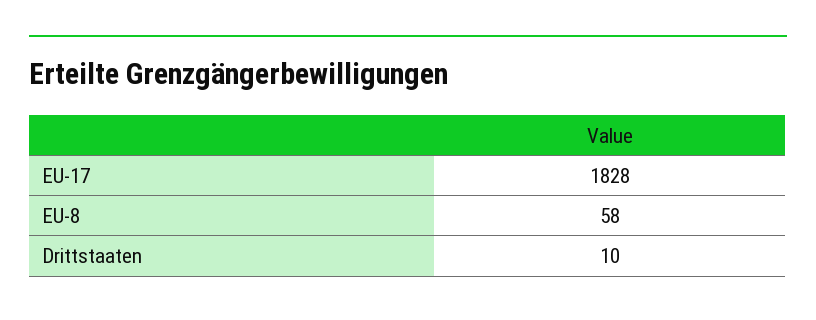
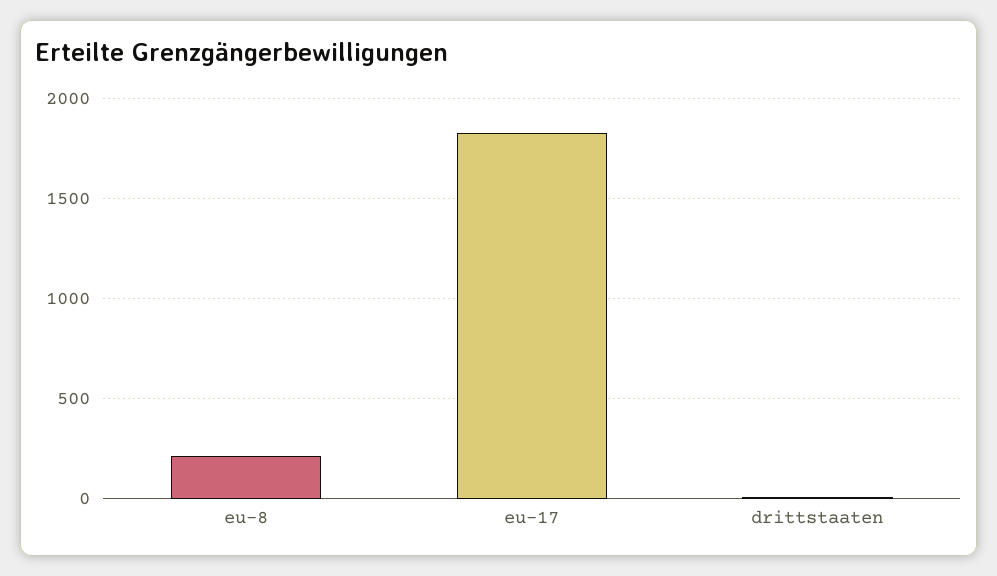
  {
    "EU-17": 1828,
-   "EU-8": 58,
+   "EU-8": 200,
    "Drittstaaten": 10
  }

